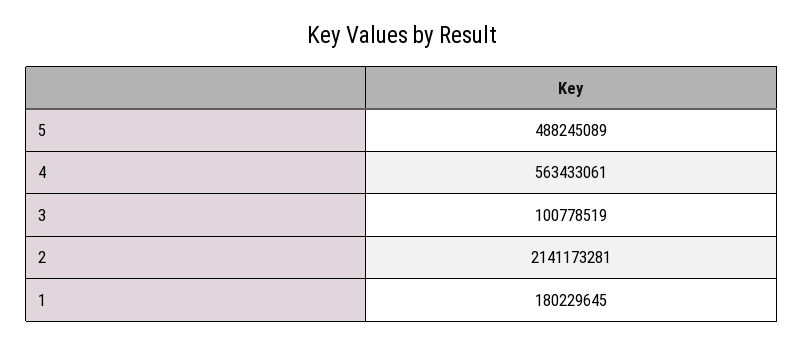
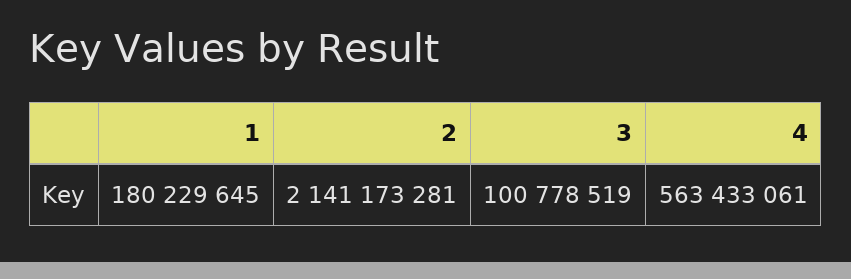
  {
-   "5": 488245089,
    "4": 563433061,
    "3": 100778519,
    "2": 2141173281,
    "1": 180229645
  }

